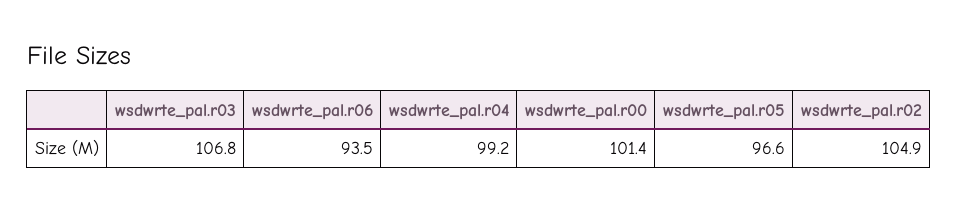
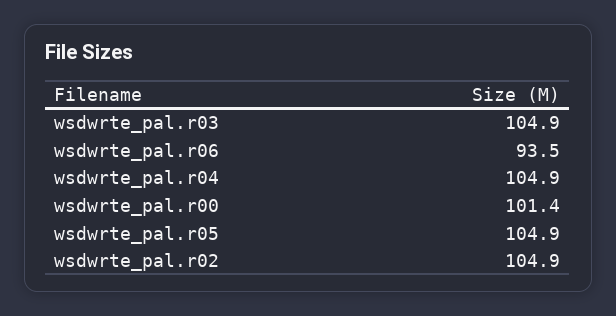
  {
-   "wsdwrte_pal.r03": 106.8,
+   "wsdwrte_pal.r03": 104.9,
    "wsdwrte_pal.r06": 93.5,
-   "wsdwrte_pal.r04": 99.2,
+   "wsdwrte_pal.r04": 104.9,
    "wsdwrte_pal.r00": 101.4,
-   "wsdwrte_pal.r05": 96.6,
+   "wsdwrte_pal.r05": 104.9,
    "wsdwrte_pal.r02": 104.9
  }

